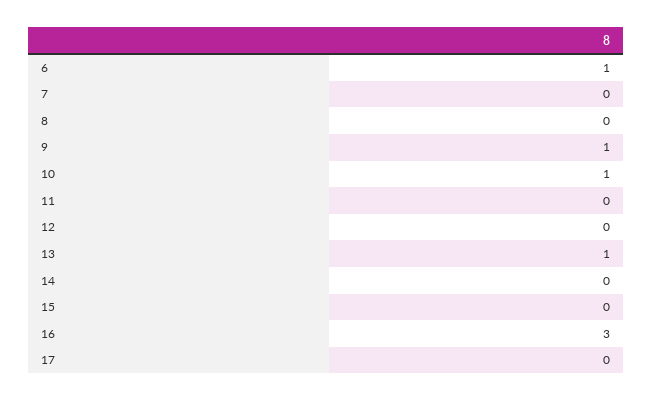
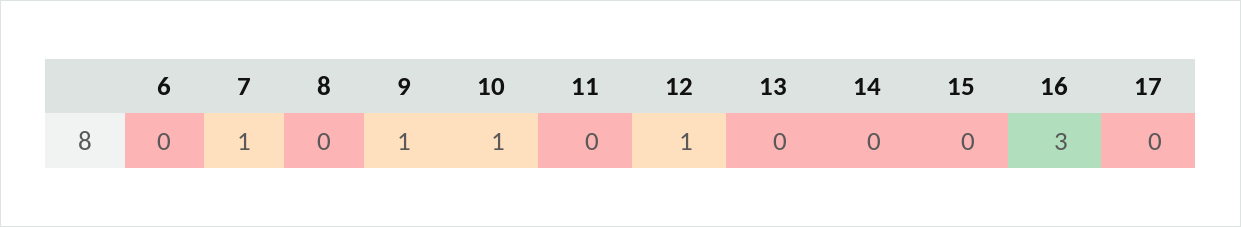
  {
-   "6": 1,
+   "6": 0,
-   "7": 0,
+   "7": 1,
    "8": 0,
    "9": 1,
    "10": 1,
    "11": 0,
-   "12": 0,
+   "12": 1,
-   "13": 1,
+   "13": 0,
    "14": 0,
    "15": 0,
    "16": 3,
    "17": 0
  }

